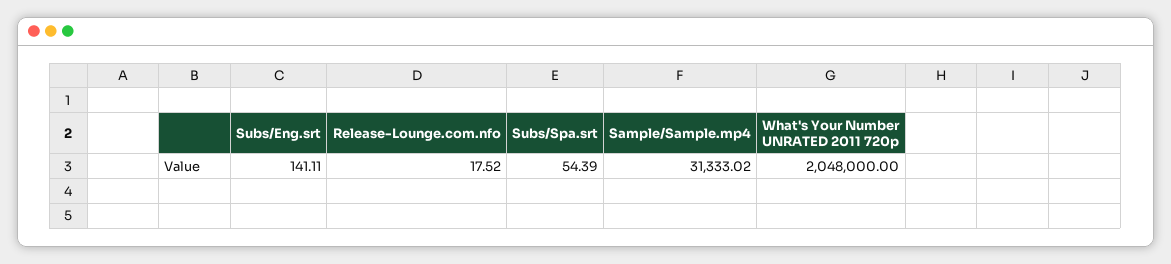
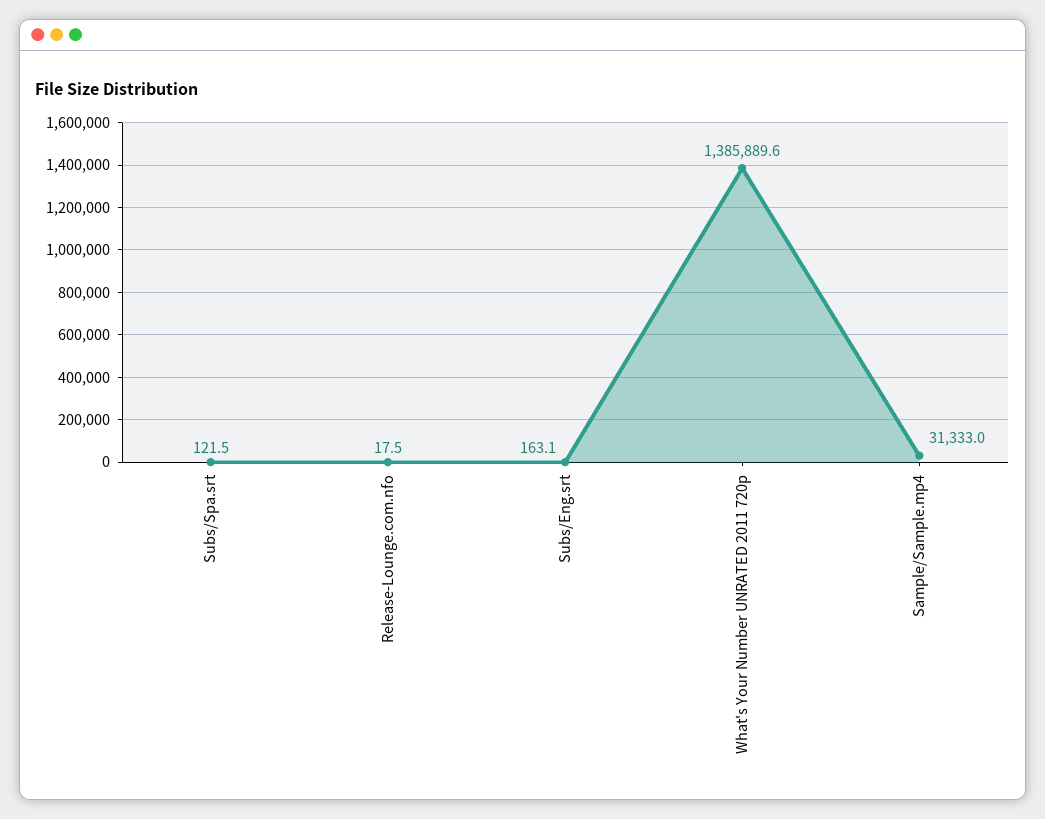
  {
-   "Subs/Eng.srt": 141.11,
+   "Subs/Eng.srt": 163.1,
    "Release-Lounge.com.nfo": 17.52,
-   "Subs/Spa.srt": 54.39,
+   "Subs/Spa.srt": 121.5,
    "Sample/Sample.mp4": 31333.02,
-   "What's Your Number UNRATED 2011 720p": 2048000
+   "What's Your Number UNRATED 2011 720p": 1385889.6
  }

